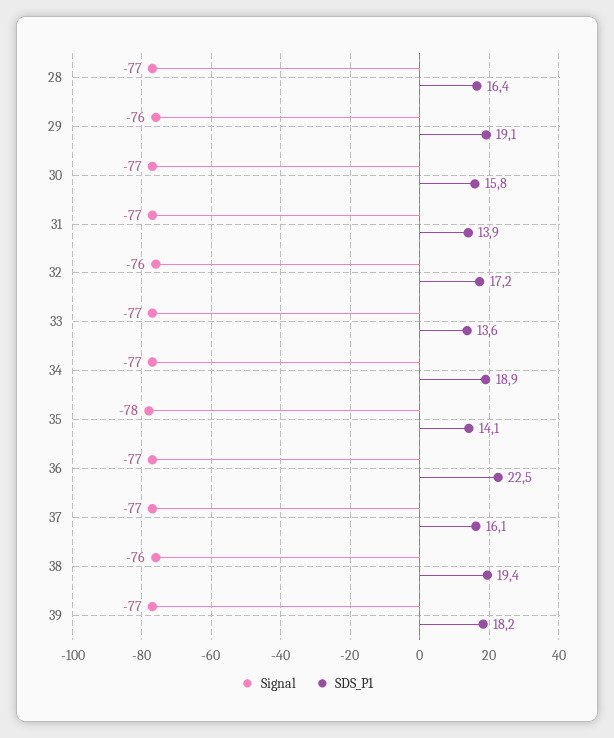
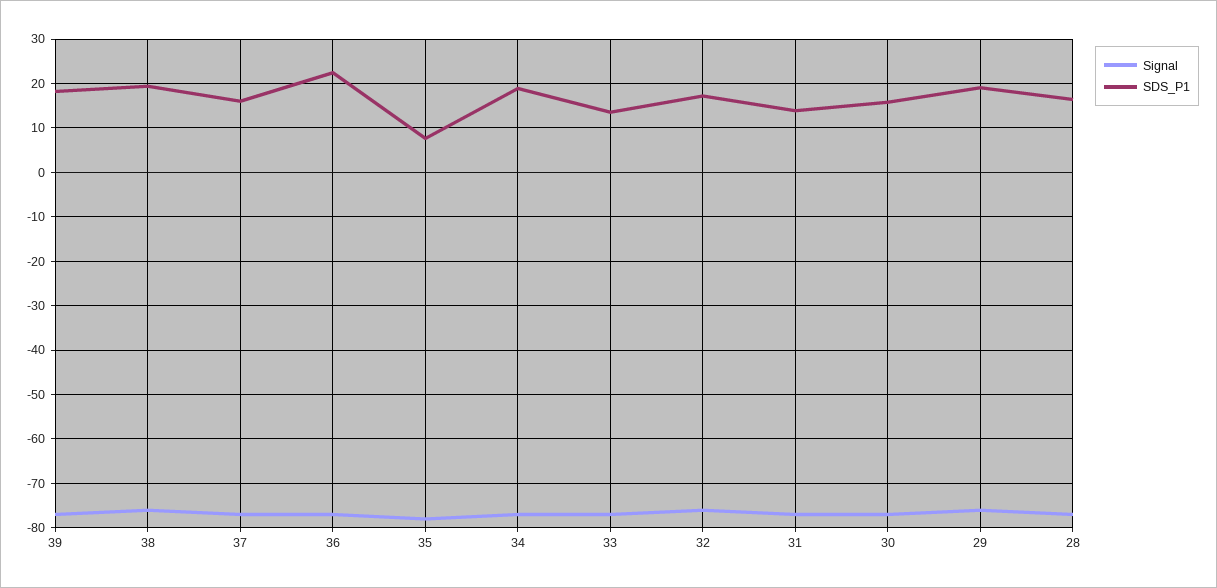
  {
    "Signal": {
      "28": -77,
      "29": -76,
      "30": -77,
      "31": -77,
      "32": -76,
      "33": -77,
      "34": -77,
      "35": -78,
      "36": -77,
      "37": -77,
      "38": -76,
      "39": -77
    },
    "SDS_P1": {
      "28": 16.4,
      "29": 19.1,
      "30": 15.8,
      "31": 13.9,
      "32": 17.2,
      "33": 13.6,
      "34": 18.9,
-     "35": 14.1,
+     "35": 8,
      "36": 22.5,
      "37": 16.1,
      "38": 19.4,
      "39": 18.2
    }
  }

